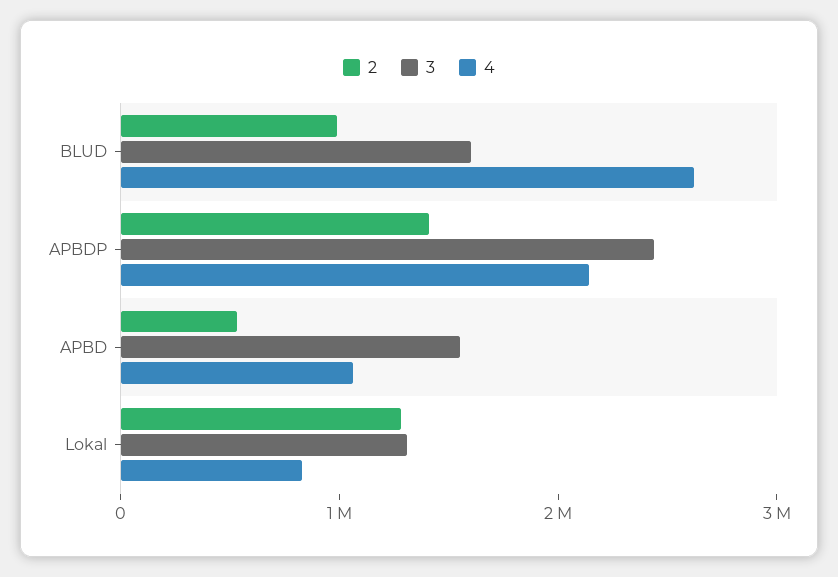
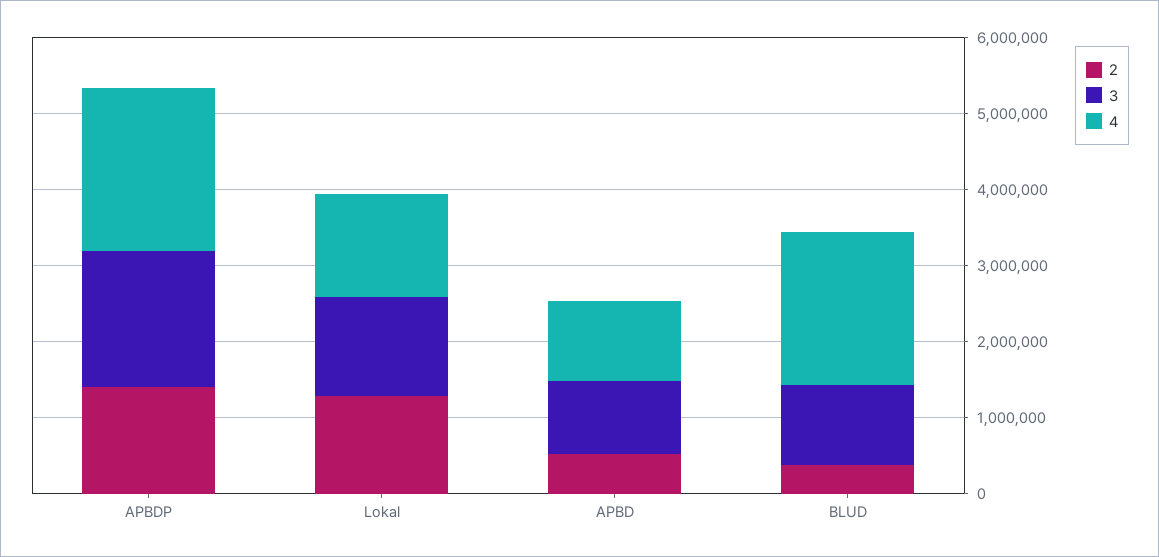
  {
    "2": {
-     "BLUD": 1000000,
+     "BLUD": 400000,
      "APBDP": 1400000,
      "APBD": 600000,
      "Lokal": 1200000
    },
    "3": {
-     "BLUD": 1600000,
+     "BLUD": 1000000,
-     "APBDP": 2400000,
+     "APBDP": 1800000,
-     "APBD": 1600000,
+     "APBD": 1000000,
      "Lokal": 1400000
    },
    "4": {
-     "BLUD": 2600000,
+     "BLUD": 2000000,
      "APBDP": 2200000,
      "APBD": 1000000,
-     "Lokal": 800000
+     "Lokal": 1400000
    }
  }

